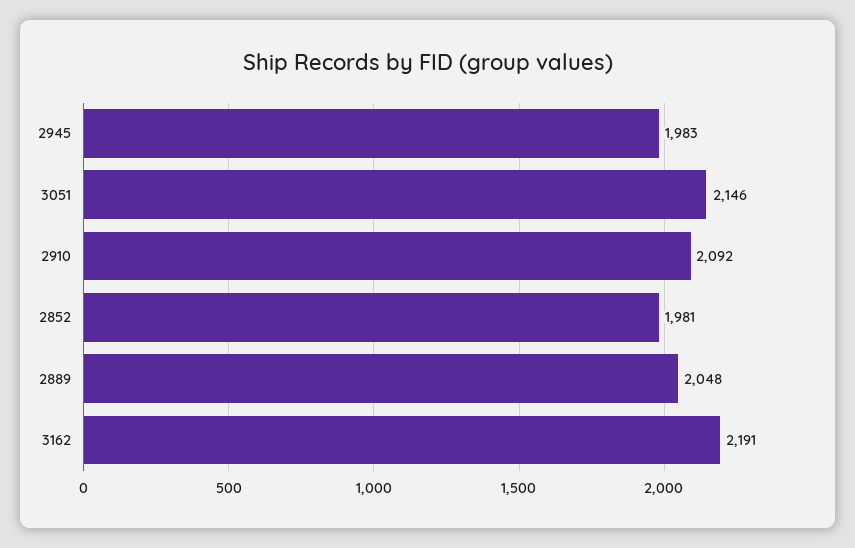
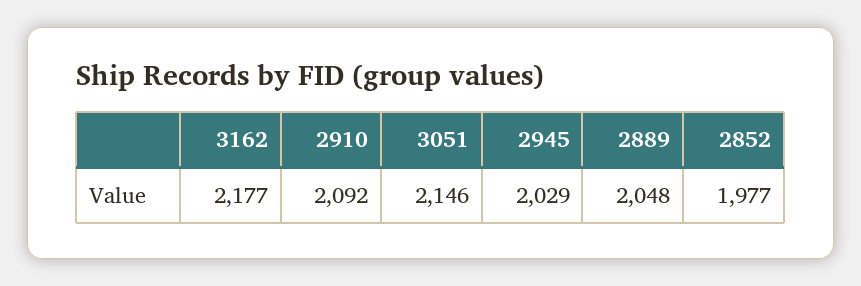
  {
-   "2945": 1983,
+   "2945": 2029,
    "3051": 2146,
    "2910": 2092,
-   "2852": 1981,
+   "2852": 1977,
    "2889": 2048,
-   "3162": 2191
+   "3162": 2177
  }

